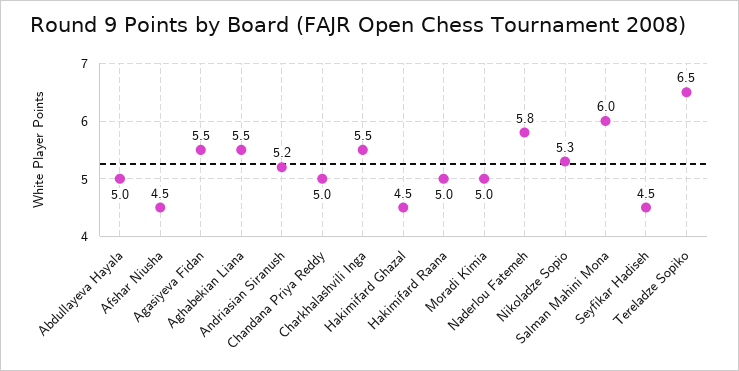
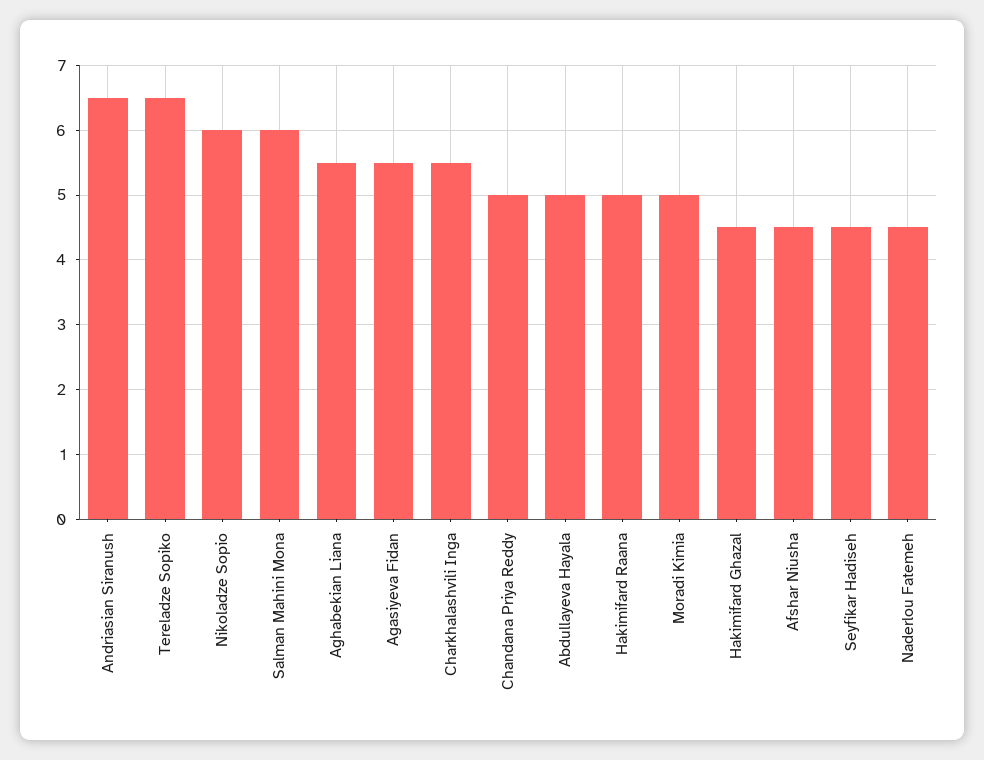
  {
    "Abdullayeva Hayala": 5,
    "Afshar Niusha": 4.5,
    "Agasiyeva Fidan": 5.5,
    "Aghabekian Liana": 5.5,
-   "Andriasian Siranush": 5.2,
+   "Andriasian Siranush": 6.5,
    "Chandana Priya Reddy": 5,
    "Charkhalashvili Inga": 5.5,
    "Hakimifard Ghazal": 4.5,
    "Hakimifard Raana": 5,
    "Moradi Kimia": 5,
-   "Naderlou Fatemeh": 5.8,
+   "Naderlou Fatemeh": 4.5,
-   "Nikoladze Sopio": 5.3,
+   "Nikoladze Sopio": 6,
    "Salman Mahini Mona": 6,
    "Seyfikar Hadiseh": 4.5,
    "Tereladze Sopiko": 6.5
  }

